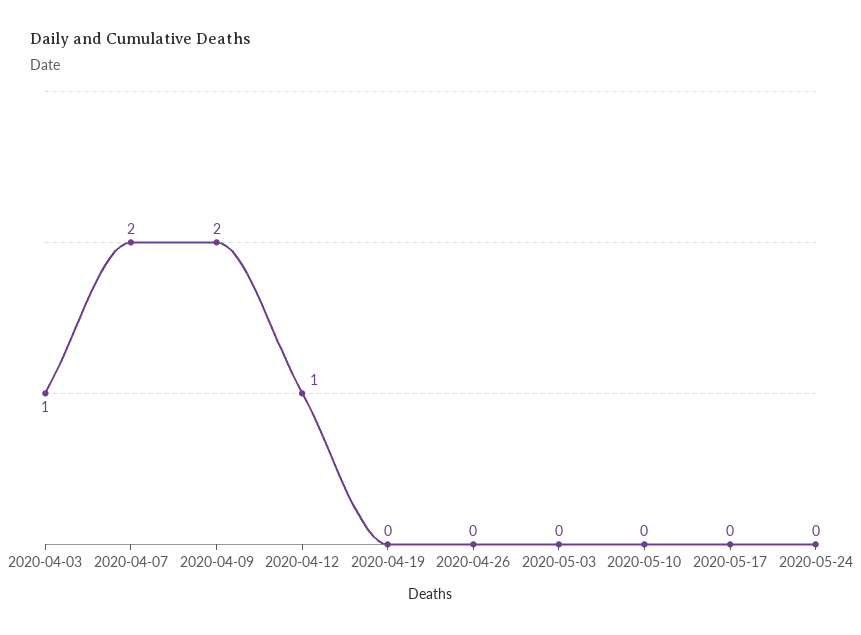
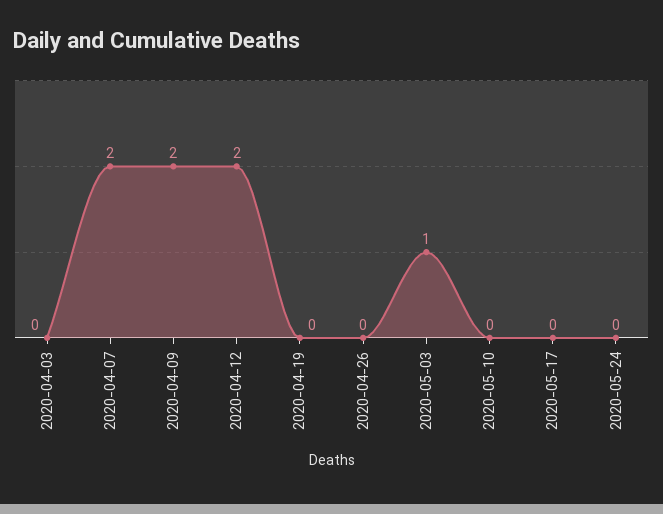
  {
-   "2020-04-03": 1,
+   "2020-04-03": 0,
    "2020-04-07": 2,
    "2020-04-09": 2,
-   "2020-04-12": 1,
+   "2020-04-12": 2,
    "2020-04-19": 0,
    "2020-04-26": 0,
-   "2020-05-03": 0,
+   "2020-05-03": 1,
    "2020-05-10": 0,
    "2020-05-17": 0,
    "2020-05-24": 0
  }

